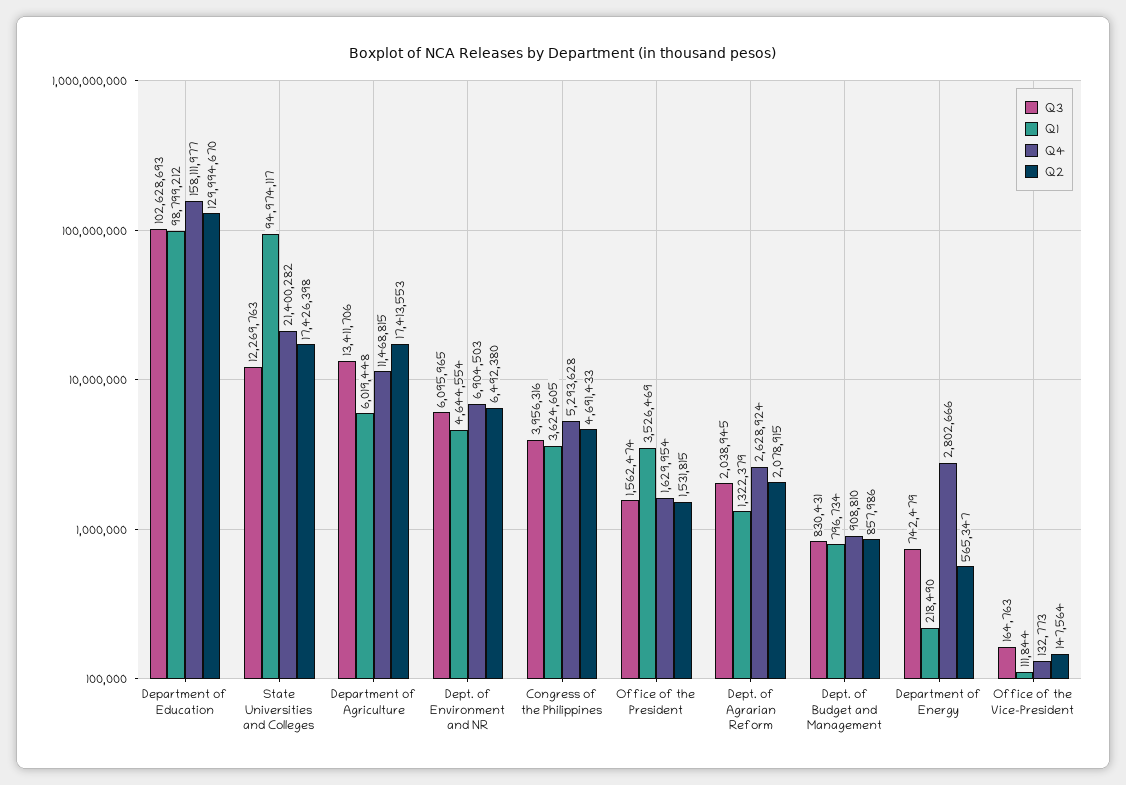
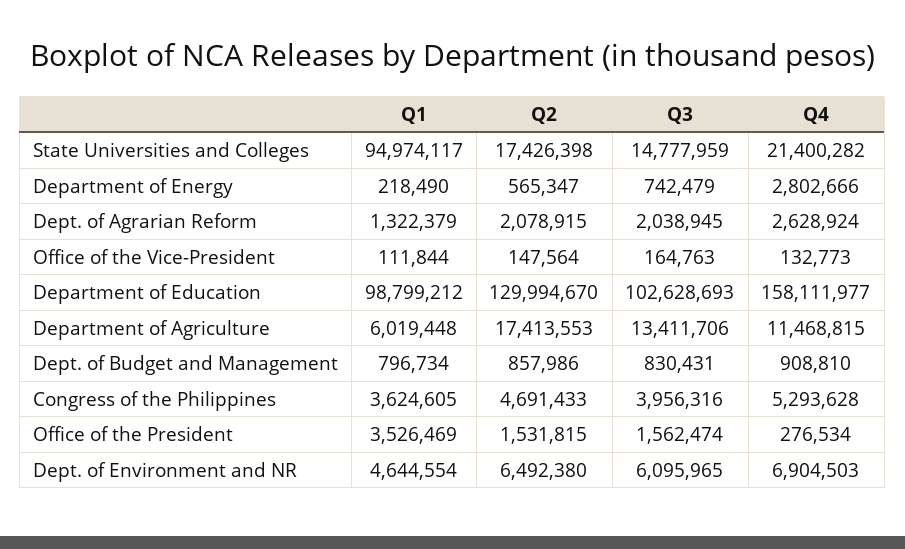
  {
    "Q3": {
      "Department of Education": 102628693,
-     "State Universities and Colleges": 12269763,
+     "State Universities and Colleges": 14777959,
      "Department of Agriculture": 13411706,
      "Dept. of Environment and NR": 6095965,
      "Congress of the Philippines": 3956316,
      "Office of the President": 1562474,
      "Dept. of Agrarian Reform": 2038945,
      "Dept. of Budget and Management": 830431,
      "Department of Energy": 742479,
      "Office of the Vice-President": 164763
    },
    "Q1": {
      "Department of Education": 98799212,
      "State Universities and Colleges": 94974117,
      "Department of Agriculture": 6019448,
      "Dept. of Environment and NR": 4644554,
      "Congress of the Philippines": 3624605,
      "Office of the President": 3526469,
      "Dept. of Agrarian Reform": 1322379,
      "Dept. of Budget and Management": 796734,
      "Department of Energy": 218490,
      "Office of the Vice-President": 111844
    },
    "Q4": {
      "Department of Education": 158111977,
      "State Universities and Colleges": 21400282,
      "Department of Agriculture": 11468815,
      "Dept. of Environment and NR": 6904503,
      "Congress of the Philippines": 5293628,
-     "Office of the President": 1629954,
+     "Office of the President": 276534,
      "Dept. of Agrarian Reform": 2628924,
      "Dept. of Budget and Management": 908810,
      "Department of Energy": 2802666,
      "Office of the Vice-President": 132773
    },
    "Q2": {
      "Department of Education": 129994670,
      "State Universities and Colleges": 17426398,
      "Department of Agriculture": 17413553,
      "Dept. of Environment and NR": 6492380,
      "Congress of the Philippines": 4691433,
      "Office of the President": 1531815,
      "Dept. of Agrarian Reform": 2078915,
      "Dept. of Budget and Management": 857986,
      "Department of Energy": 565347,
      "Office of the Vice-President": 147564
    }
  }

